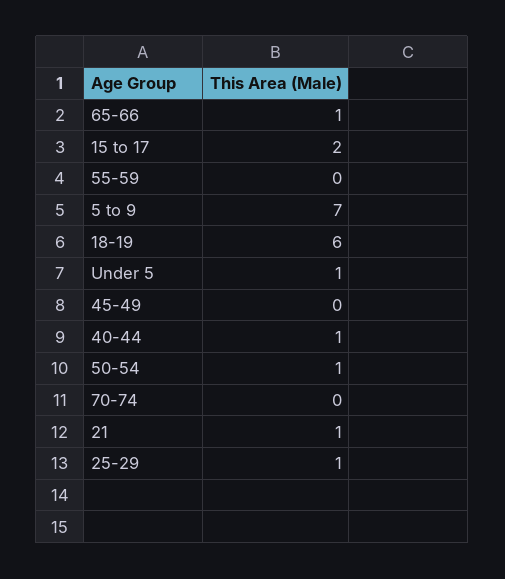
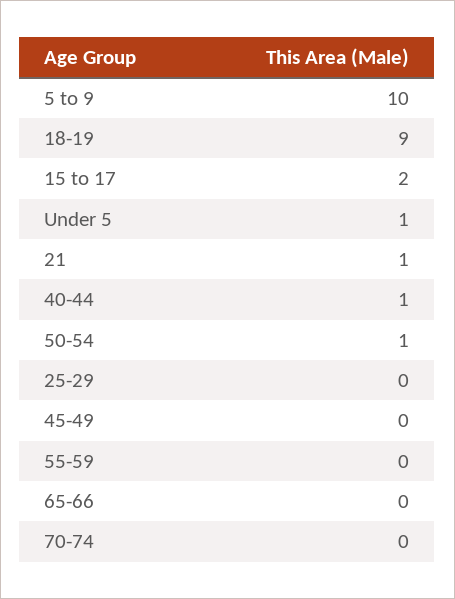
  {
-   "65-66": 1,
+   "65-66": 0,
    "15 to 17": 2,
    "55-59": 0,
-   "5 to 9": 7,
+   "5 to 9": 10,
-   "18-19": 6,
+   "18-19": 9,
    "Under 5": 1,
    "45-49": 0,
    "40-44": 1,
    "50-54": 1,
    "70-74": 0,
    "21": 1,
-   "25-29": 1
+   "25-29": 0
  }

